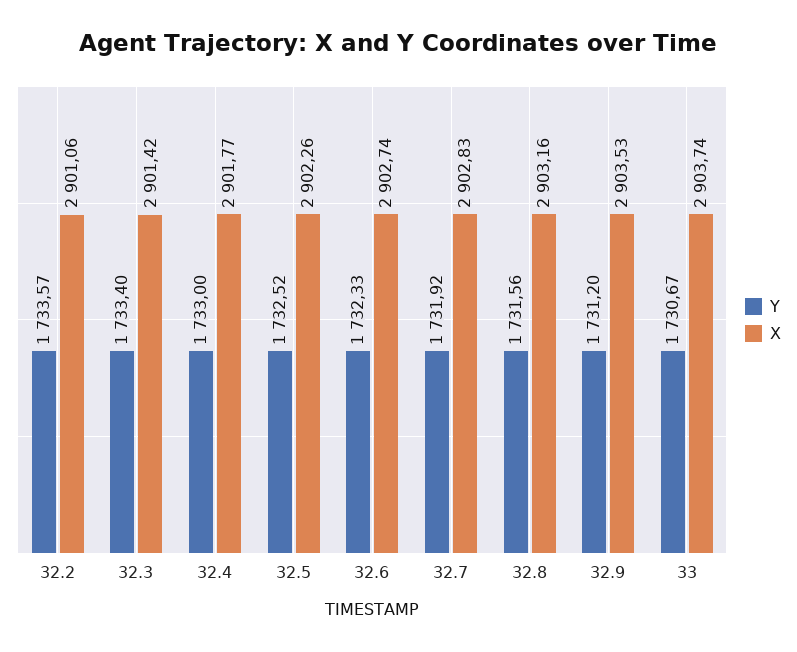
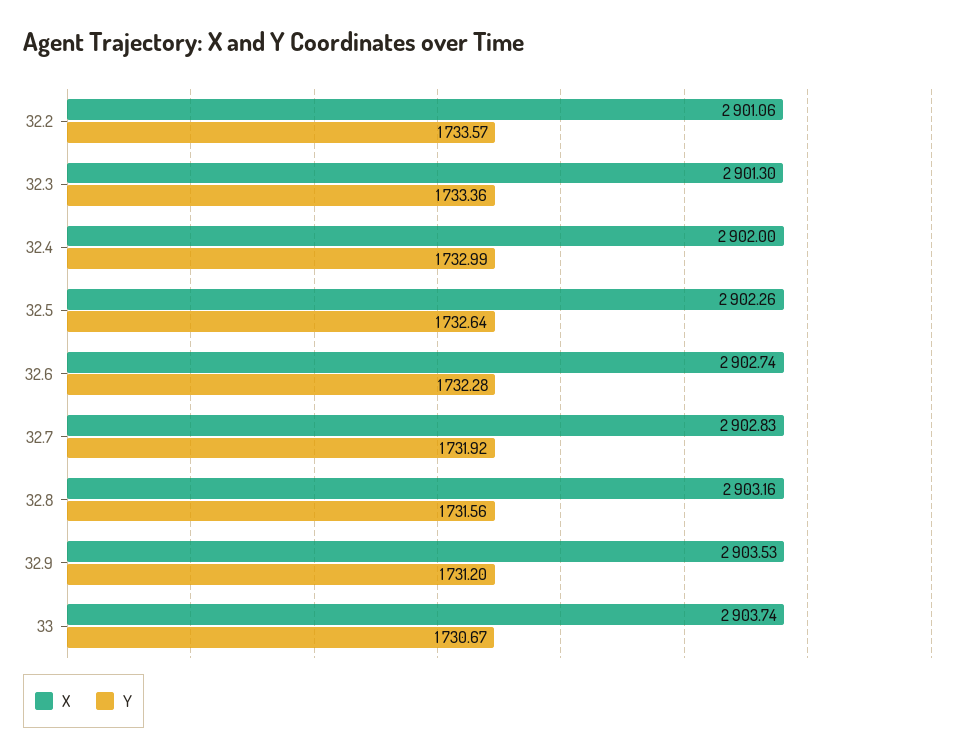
  {
    "Y": {
      "32.2": 1733.57,
-     "32.3": 1733.4,
+     "32.3": 1733.36,
-     "32.4": 1733,
+     "32.4": 1732.99,
-     "32.5": 1732.52,
+     "32.5": 1732.64,
-     "32.6": 1732.33,
+     "32.6": 1732.28,
      "32.7": 1731.92,
      "32.8": 1731.56,
      "32.9": 1731.2,
      "33": 1730.67
    },
    "X": {
      "32.2": 2901.06,
-     "32.3": 2901.42,
+     "32.3": 2901.3,
-     "32.4": 2901.77,
+     "32.4": 2902,
      "32.5": 2902.26,
      "32.6": 2902.74,
      "32.7": 2902.83,
      "32.8": 2903.16,
      "32.9": 2903.53,
      "33": 2903.74
    }
  }

